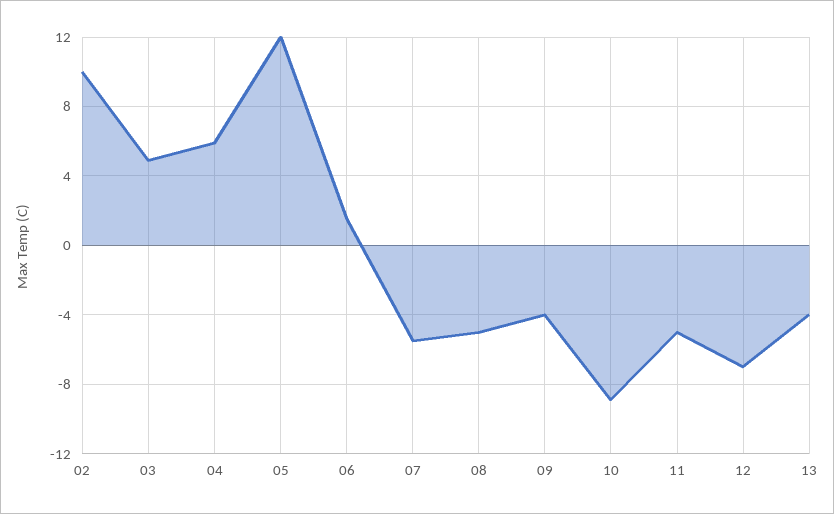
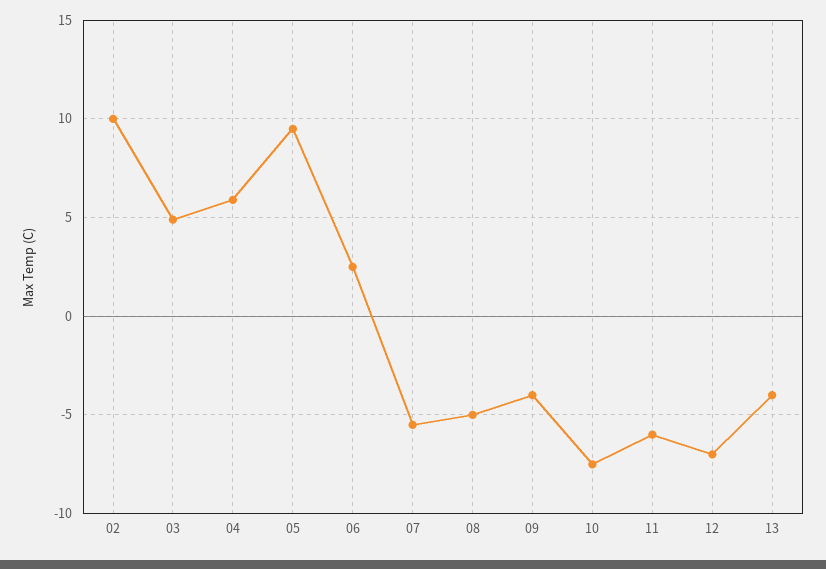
  {
    "02": 10,
    "03": 5,
    "04": 6,
-   "05": 12,
+   "05": 9.5,
-   "06": 1.5,
+   "06": 2.5,
    "07": -5.5,
    "08": -5,
    "09": -4,
-   "10": -9,
+   "10": -7.5,
-   "11": -5,
+   "11": -6,
    "12": -7,
    "13": -4
  }

